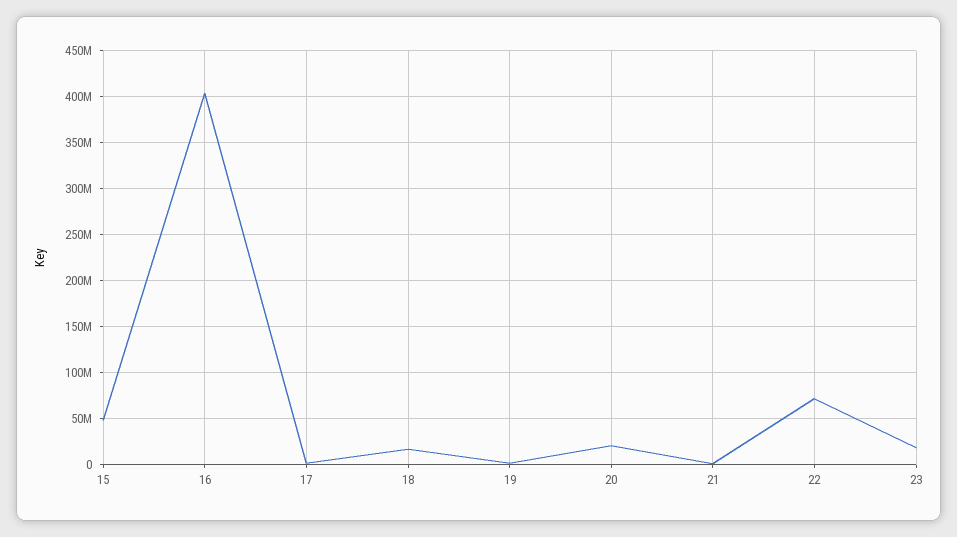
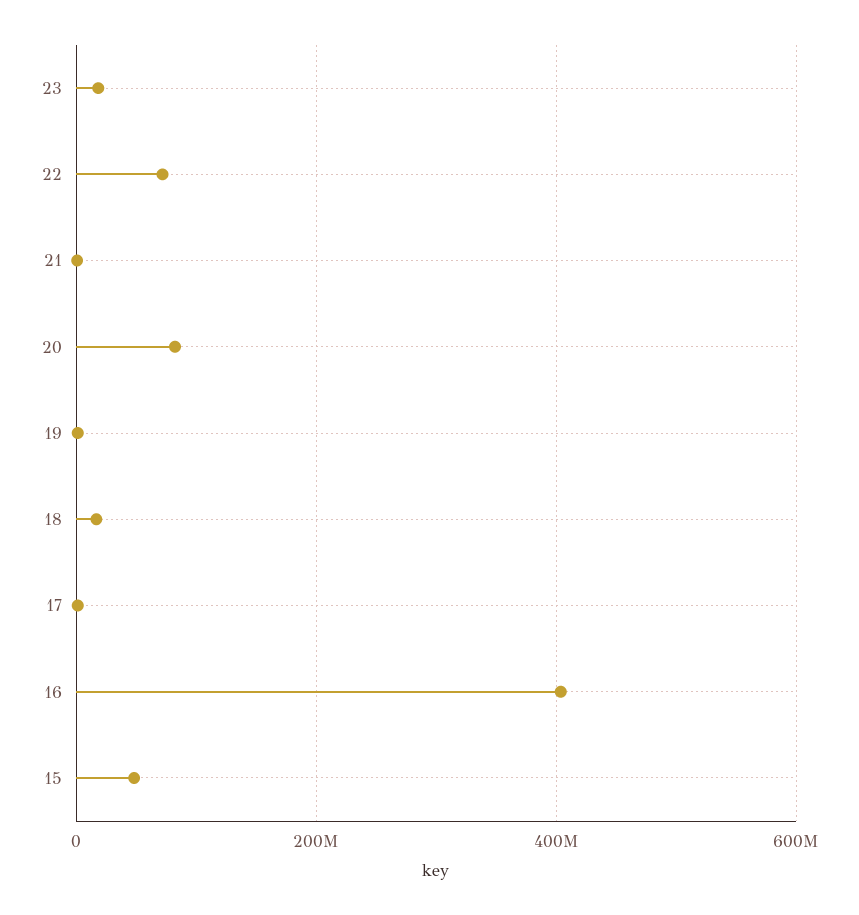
  {
    "15": 50000000,
    "16": 400000000,
    "17": 0,
    "18": 20000000,
    "19": 0,
-   "20": 20000000,
+   "20": 80000000,
    "21": 0,
    "22": 70000000,
    "23": 20000000
  }

